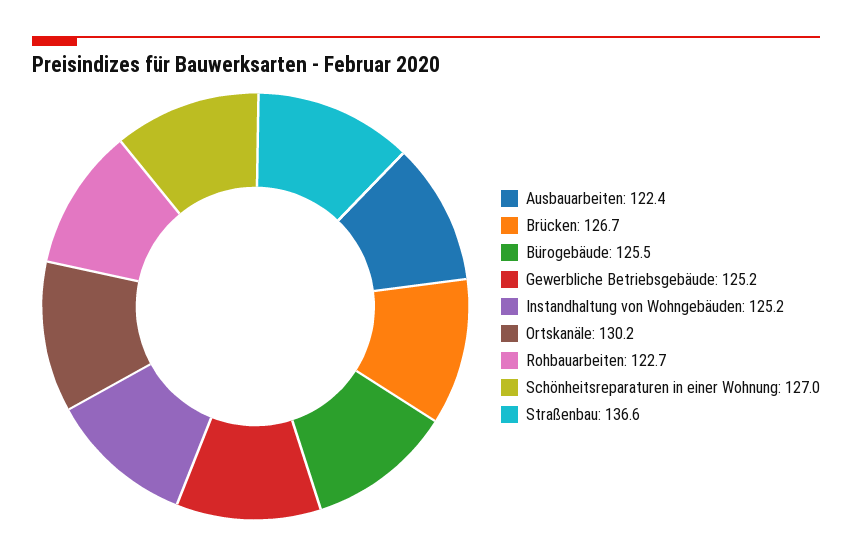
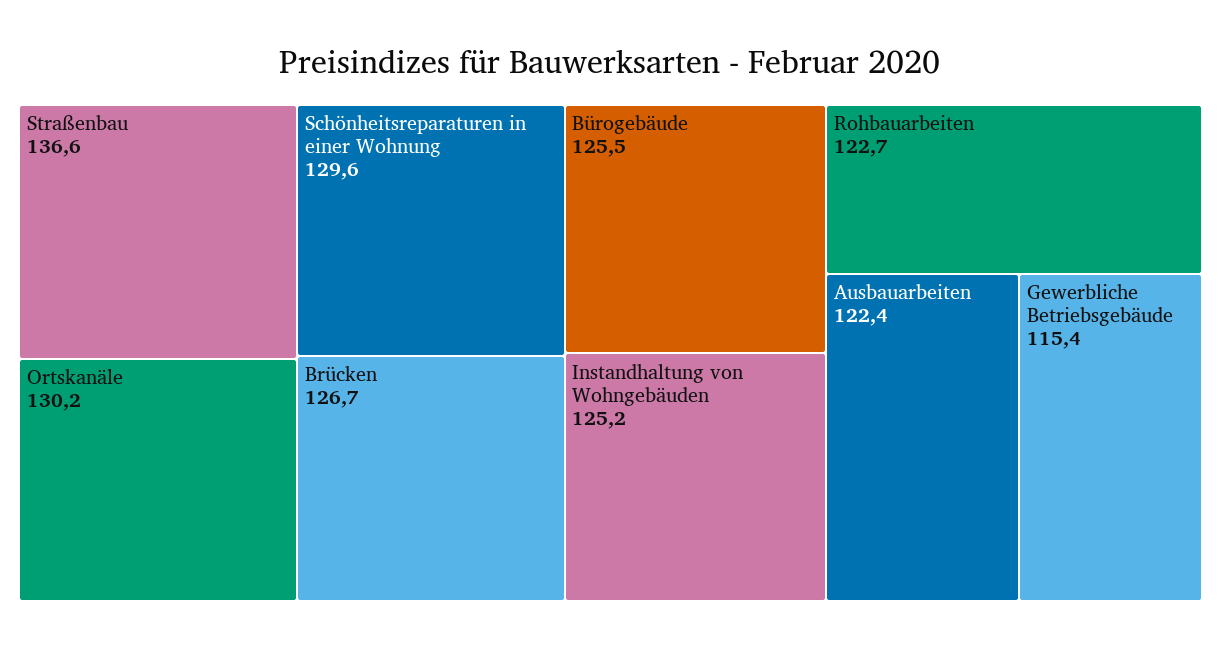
  {
    "Ausbauarbeiten": 122.4,
    "Brücken": 126.7,
    "Bürogebäude": 125.5,
-   "Gewerbliche Betriebsgebäude": 125.2,
+   "Gewerbliche Betriebsgebäude": 115.4,
    "Instandhaltung von Wohngebäuden": 125.2,
    "Ortskanäle": 130.2,
    "Rohbauarbeiten": 122.7,
-   "Schönheitsreparaturen in einer Wohnung": 127,
+   "Schönheitsreparaturen in einer Wohnung": 129.6,
    "Straßenbau": 136.6
  }

